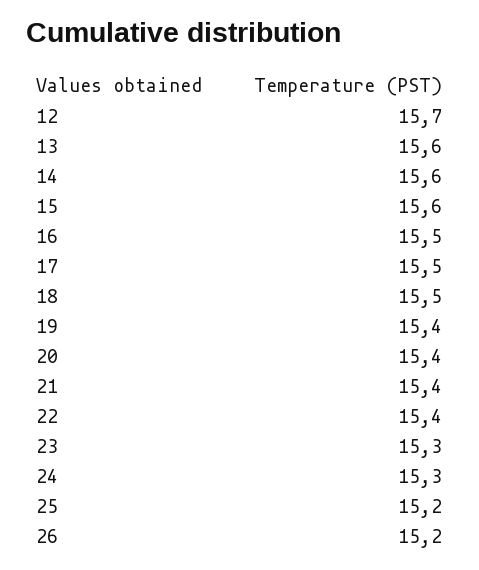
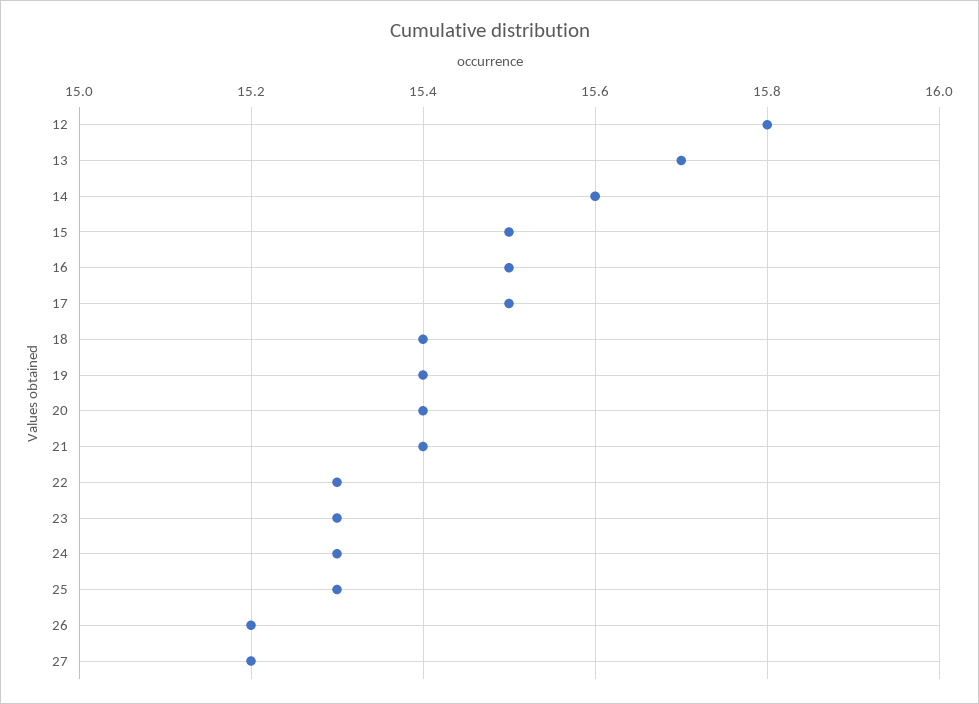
  {
-   "12": 15.7,
+   "12": 15.8,
-   "13": 15.6,
+   "13": 15.7,
    "14": 15.6,
-   "15": 15.6,
+   "15": 15.5,
    "16": 15.5,
    "17": 15.5,
-   "18": 15.5,
+   "18": 15.4,
    "19": 15.4,
    "20": 15.4,
    "21": 15.4,
-   "22": 15.4,
+   "22": 15.3,
    "23": 15.3,
    "24": 15.3,
-   "25": 15.2,
+   "25": 15.3,
-   "26": 15.2
+   "26": 15.2,
+   "27": 15.2
  }

